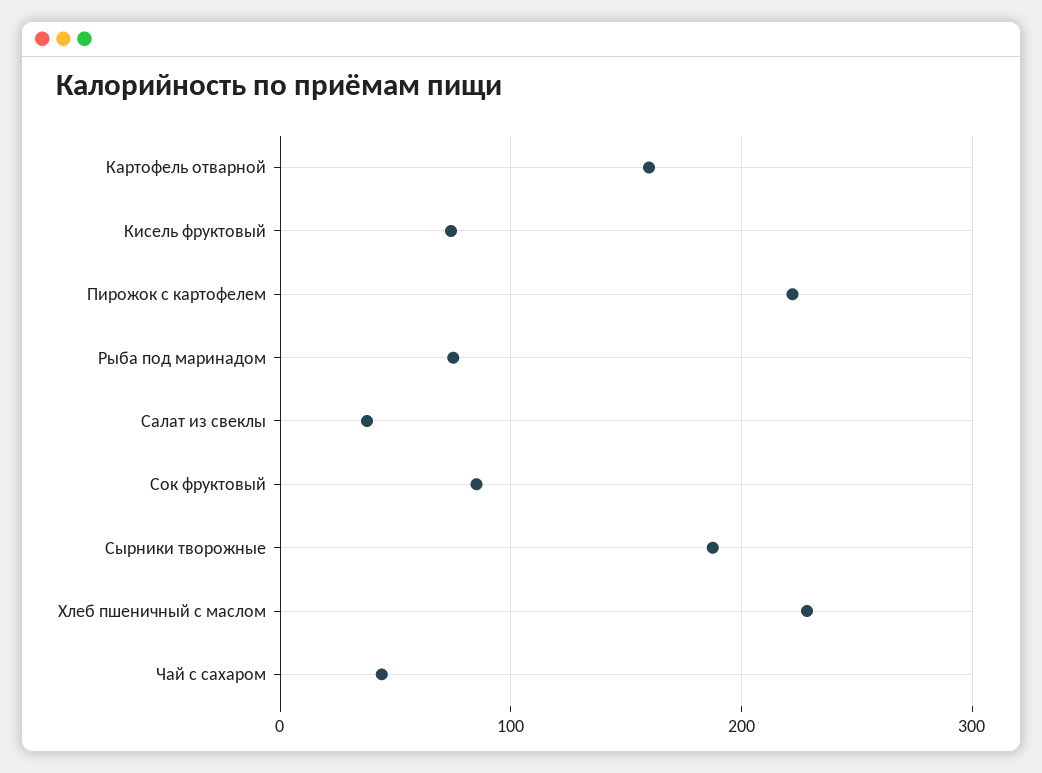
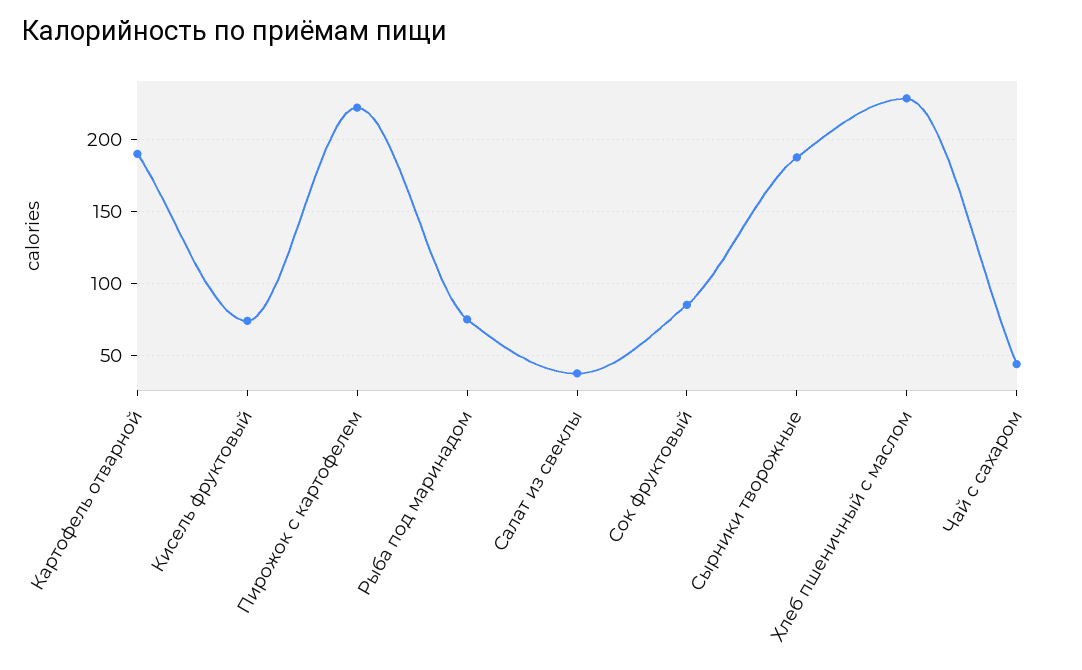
  {
-   "Картофель отварной": 160,
+   "Картофель отварной": 190,
    "Кисель фруктовый": 75,
    "Пирожок с картофелем": 220,
    "Рыба под маринадом": 75,
    "Салат из свеклы": 40,
    "Сок фруктовый": 85,
    "Сырники творожные": 185,
    "Хлеб пшеничный с маслом": 230,
    "Чай с сахаром": 45
  }

